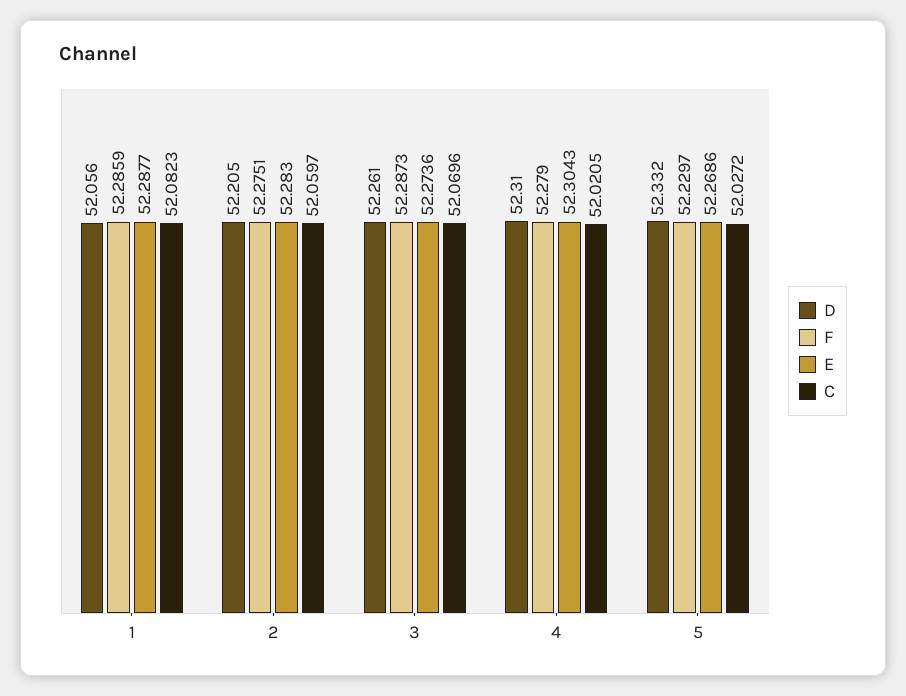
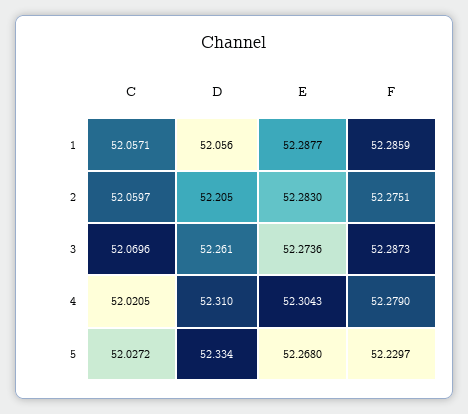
  {
    "D": {
      "1": 52.056,
      "2": 52.205,
      "3": 52.261,
      "4": 52.31,
-     "5": 52.332
+     "5": 52.334
    },
    "F": {
      "1": 52.2859,
      "2": 52.2751,
      "3": 52.2873,
      "4": 52.279,
      "5": 52.2297
    },
    "E": {
      "1": 52.2877,
      "2": 52.283,
      "3": 52.2736,
      "4": 52.3043,
-     "5": 52.2686
+     "5": 52.268
    },
    "C": {
-     "1": 52.0823,
+     "1": 52.0571,
      "2": 52.0597,
      "3": 52.0696,
      "4": 52.0205,
      "5": 52.0272
    }
  }

